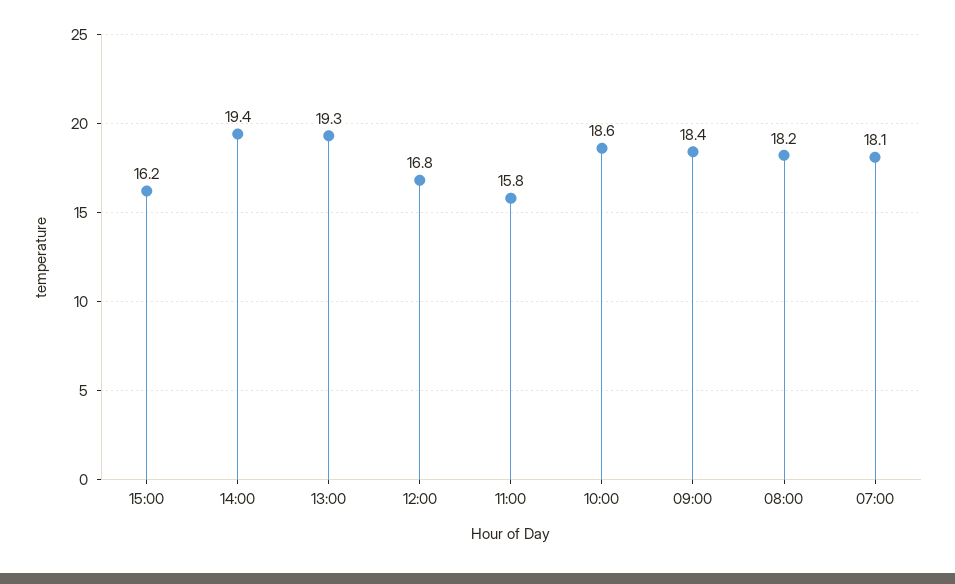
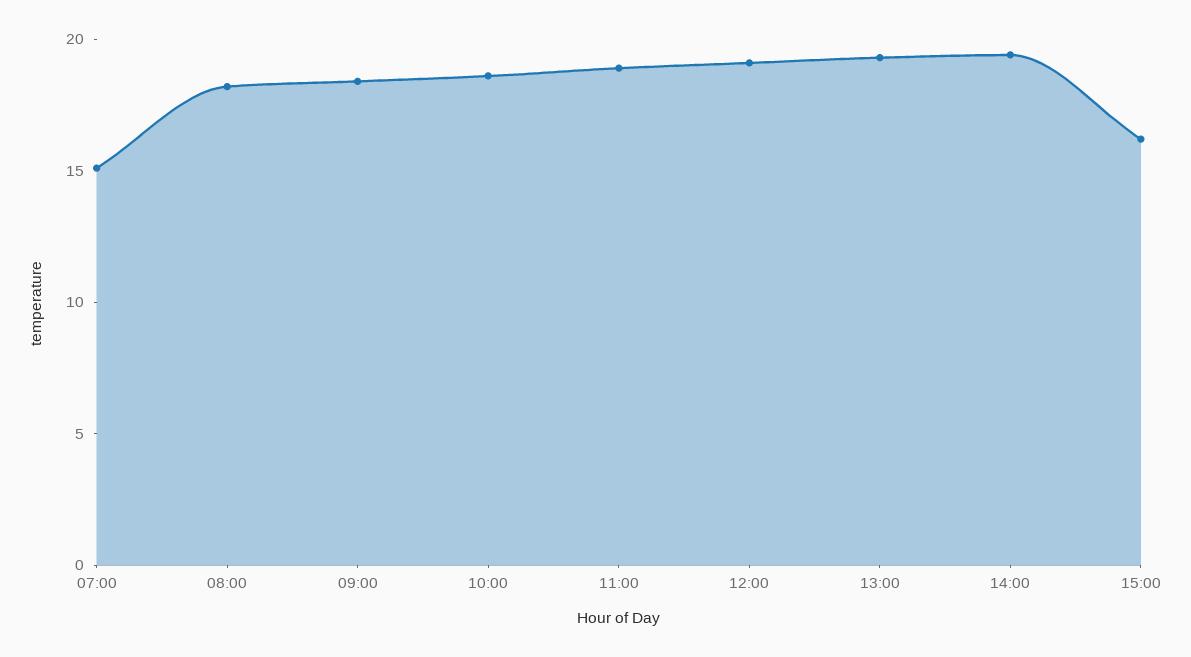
  {
    "15:00": 16.2,
    "14:00": 19.4,
    "13:00": 19.3,
-   "12:00": 16.8,
+   "12:00": 19,
-   "11:00": 15.8,
+   "11:00": 19,
    "10:00": 18.6,
    "09:00": 18.4,
    "08:00": 18.2,
-   "07:00": 18.1
+   "07:00": 15
  }

